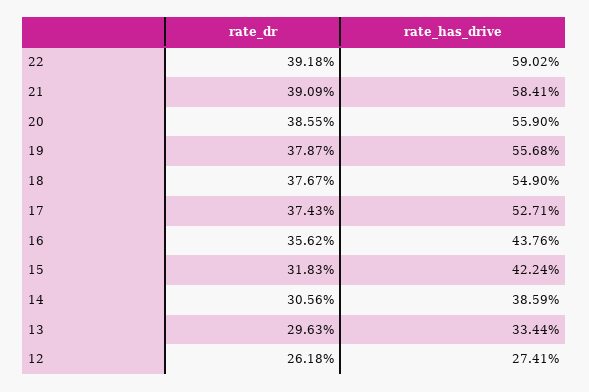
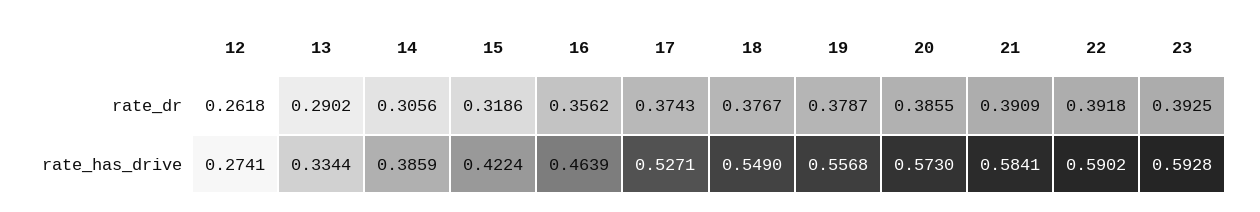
  {
    "rate_dr": {
      "22": 0.3918,
      "21": 0.3909,
      "20": 0.3855,
      "19": 0.3787,
      "18": 0.3767,
      "17": 0.3743,
      "16": 0.3562,
-     "15": 0.3183,
+     "15": 0.3186,
      "14": 0.3056,
-     "13": 0.2963,
+     "13": 0.2902,
-     "12": 0.2618
+     "12": 0.2618,
+     "23": 0.3925
    },
    "rate_has_drive": {
      "22": 0.5902,
      "21": 0.5841,
-     "20": 0.559,
+     "20": 0.573,
      "19": 0.5568,
      "18": 0.549,
      "17": 0.5271,
-     "16": 0.4376,
+     "16": 0.4639,
      "15": 0.4224,
      "14": 0.3859,
      "13": 0.3344,
-     "12": 0.2741
+     "12": 0.2741,
+     "23": 0.5928
    }
  }

